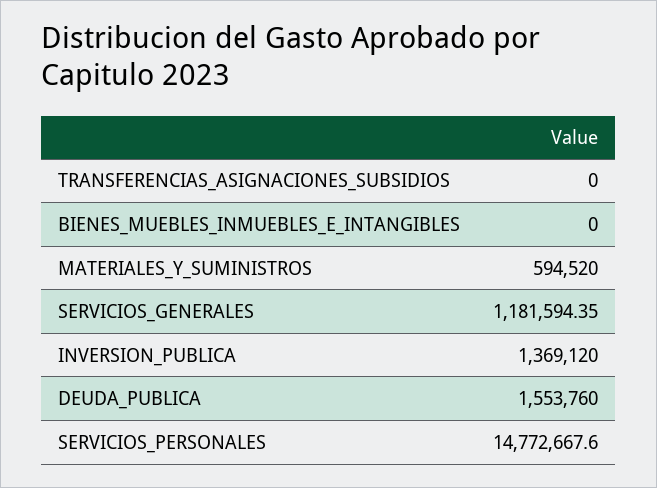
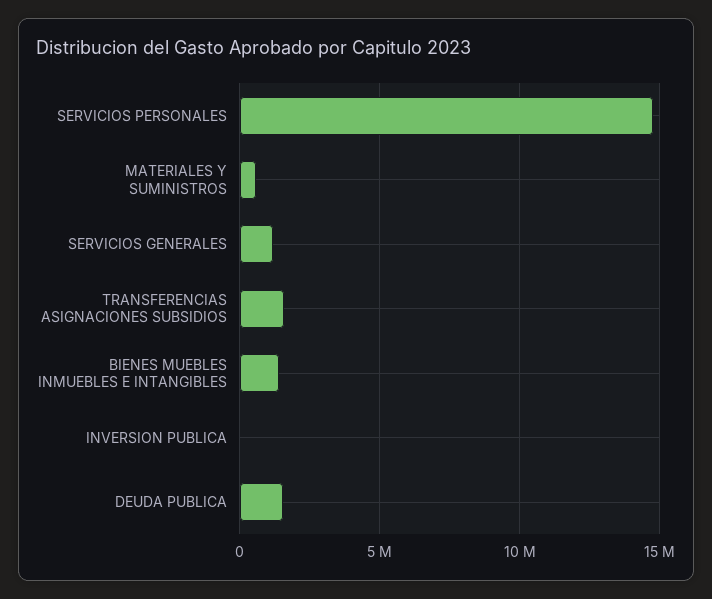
  {
-   "TRANSFERENCIAS_ASIGNACIONES_SUBSIDIOS": 0,
+   "TRANSFERENCIAS_ASIGNACIONES_SUBSIDIOS": 1500000,
-   "BIENES_MUEBLES_INMUEBLES_E_INTANGIBLES": 0,
+   "BIENES_MUEBLES_INMUEBLES_E_INTANGIBLES": 1500000,
    "MATERIALES_Y_SUMINISTROS": 594520,
    "SERVICIOS_GENERALES": 1181594.35,
-   "INVERSION_PUBLICA": 1369120,
+   "INVERSION_PUBLICA": 0,
    "DEUDA_PUBLICA": 1553760,
    "SERVICIOS_PERSONALES": 14772667.6
  }

